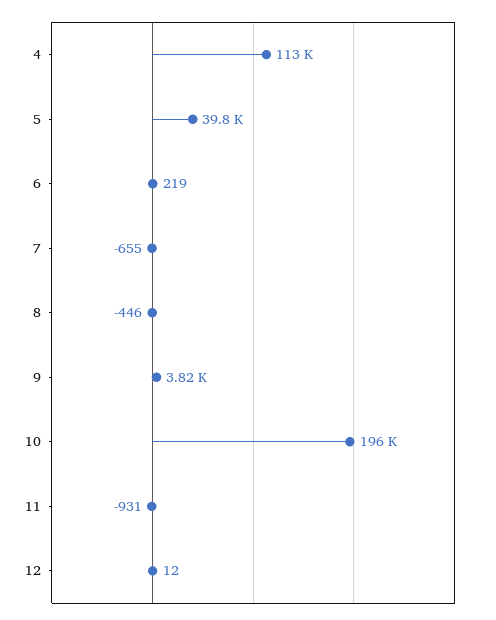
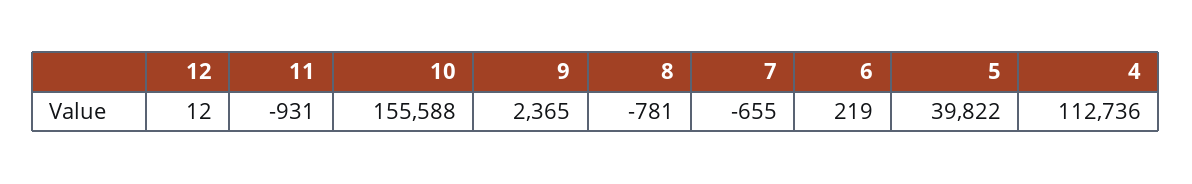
  {
    "4": 112736,
    "5": 39822,
    "6": 219,
    "7": -655,
-   "8": -446,
+   "8": -781,
-   "9": 3820,
+   "9": 2365,
-   "10": 196000,
+   "10": 155588,
    "11": -931,
    "12": 12
  }

